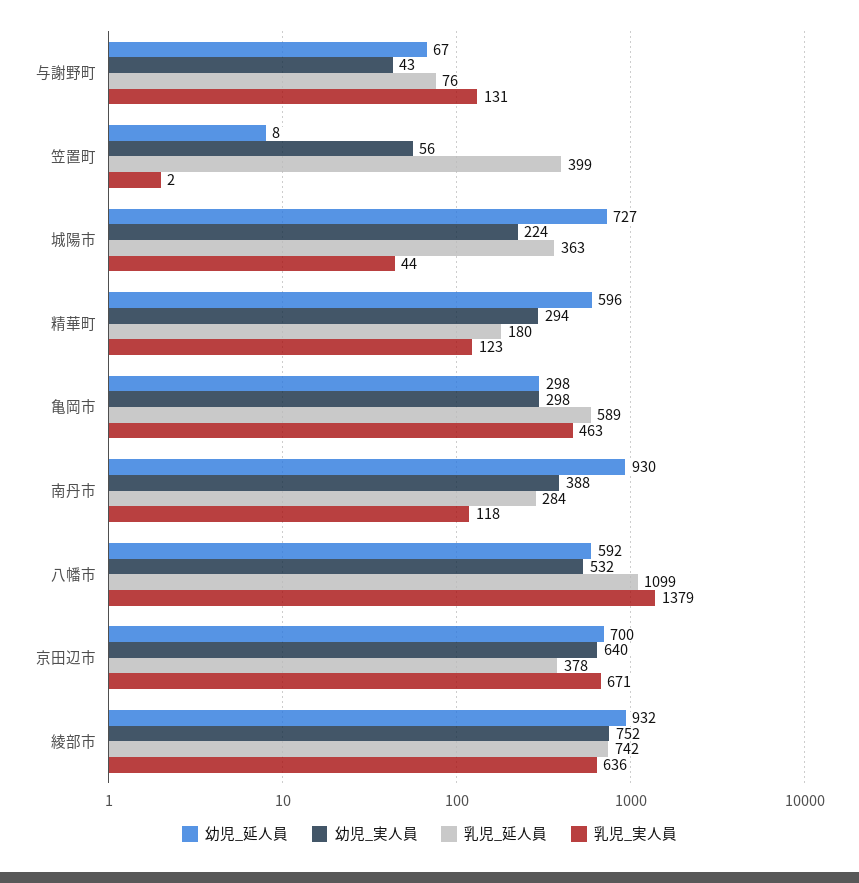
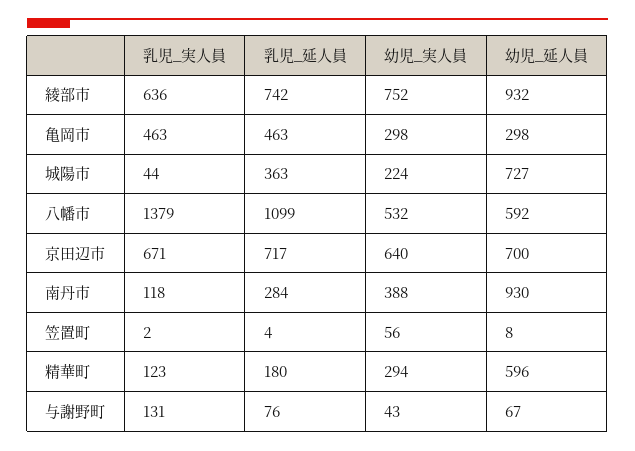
  {
    "幼児_延人員": {
      "与謝野町": 67,
      "笠置町": 8,
      "城陽市": 727,
      "精華町": 596,
      "亀岡市": 298,
      "南丹市": 930,
      "八幡市": 592,
      "京田辺市": 700,
      "綾部市": 932
    },
    "幼児_実人員": {
      "与謝野町": 43,
      "笠置町": 56,
      "城陽市": 224,
      "精華町": 294,
      "亀岡市": 298,
      "南丹市": 388,
      "八幡市": 532,
      "京田辺市": 640,
      "綾部市": 752
    },
    "乳児_延人員": {
      "与謝野町": 76,
-     "笠置町": 399,
+     "笠置町": 4,
      "城陽市": 363,
      "精華町": 180,
-     "亀岡市": 589,
+     "亀岡市": 463,
      "南丹市": 284,
      "八幡市": 1099,
-     "京田辺市": 378,
+     "京田辺市": 717,
      "綾部市": 742
    },
    "乳児_実人員": {
      "与謝野町": 131,
      "笠置町": 2,
      "城陽市": 44,
      "精華町": 123,
      "亀岡市": 463,
      "南丹市": 118,
      "八幡市": 1379,
      "京田辺市": 671,
      "綾部市": 636
    }
  }

